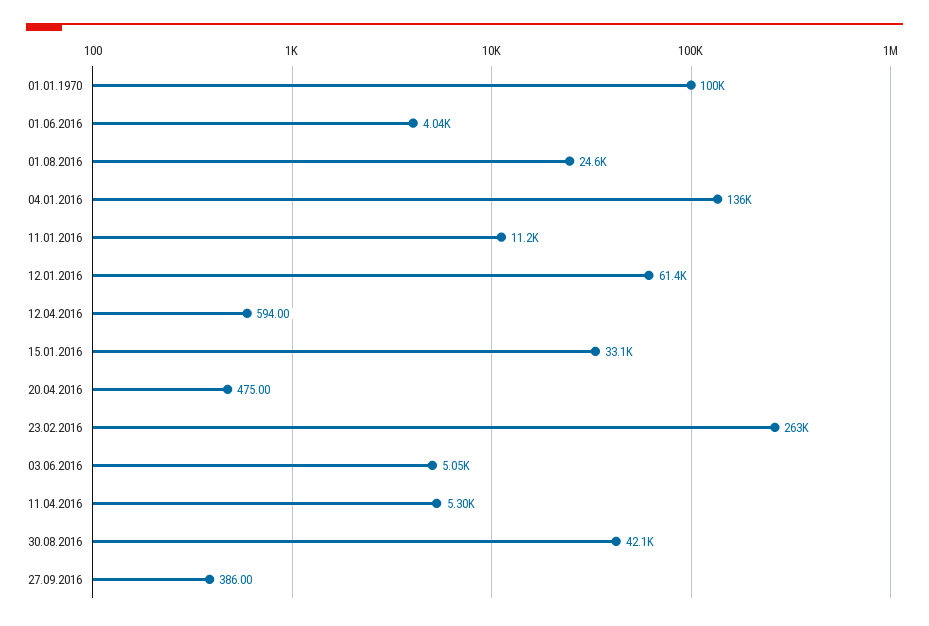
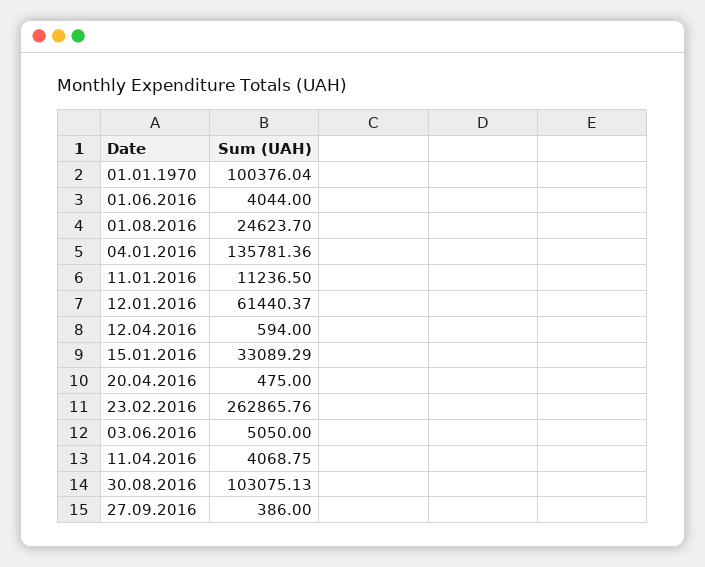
  {
    "01.01.1970": 100376.04,
    "01.06.2016": 4044,
    "01.08.2016": 24623.7,
    "04.01.2016": 135781.36,
    "11.01.2016": 11236.5,
    "12.01.2016": 61440.37,
    "12.04.2016": 594,
    "15.01.2016": 33089.29,
    "20.04.2016": 475,
    "23.02.2016": 262865.76,
    "03.06.2016": 5050,
-   "11.04.2016": 5300,
+   "11.04.2016": 4068.75,
-   "30.08.2016": 42100,
+   "30.08.2016": 103075.13,
    "27.09.2016": 386
  }

